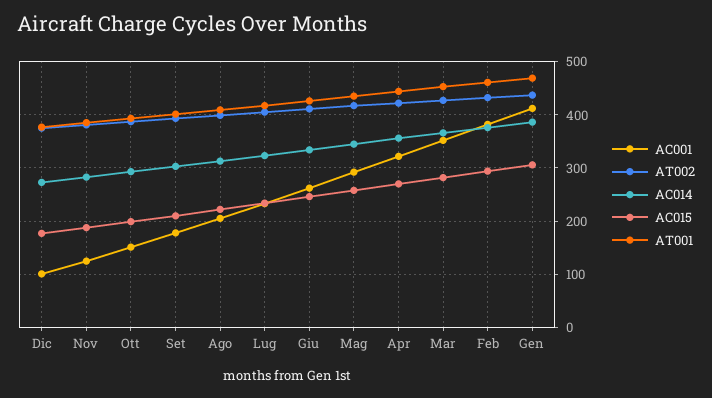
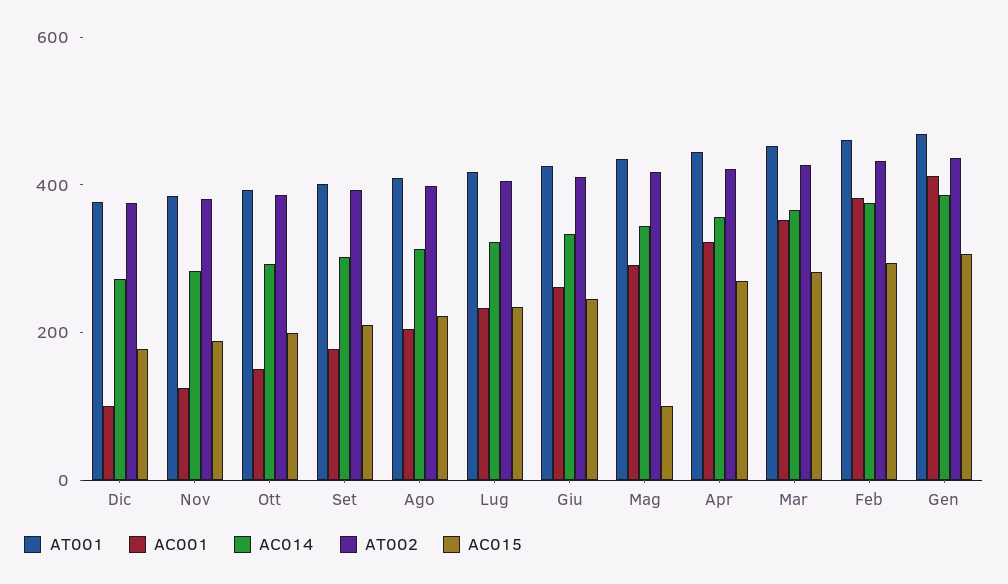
  {
    "AC001": {
      "Dic": 100,
      "Nov": 120,
      "Ott": 160,
      "Set": 180,
      "Ago": 200,
      "Lug": 240,
      "Giu": 260,
      "Mag": 300,
      "Apr": 320,
      "Mar": 360,
      "Feb": 380,
      "Gen": 420
    },
    "AT002": {
      "Dic": 380,
      "Nov": 380,
      "Ott": 380,
      "Set": 400,
      "Ago": 400,
      "Lug": 400,
      "Giu": 420,
      "Mag": 420,
      "Apr": 420,
      "Mar": 420,
      "Feb": 440,
      "Gen": 440
    },
    "AC014": {
      "Dic": 280,
      "Nov": 280,
      "Ott": 300,
      "Set": 300,
      "Ago": 320,
      "Lug": 320,
      "Giu": 340,
      "Mag": 340,
      "Apr": 360,
      "Mar": 360,
      "Feb": 380,
      "Gen": 380
    },
    "AC015": {
      "Dic": 180,
      "Nov": 180,
      "Ott": 200,
      "Set": 220,
      "Ago": 220,
      "Lug": 240,
      "Giu": 240,
-     "Mag": 260,
+     "Mag": 100,
      "Apr": 280,
      "Mar": 280,
      "Feb": 300,
      "Gen": 300
    },
    "AT001": {
      "Dic": 380,
      "Nov": 380,
      "Ott": 400,
      "Set": 400,
      "Ago": 400,
      "Lug": 420,
      "Giu": 420,
      "Mag": 440,
      "Apr": 440,
      "Mar": 460,
      "Feb": 460,
      "Gen": 460
    }
  }

